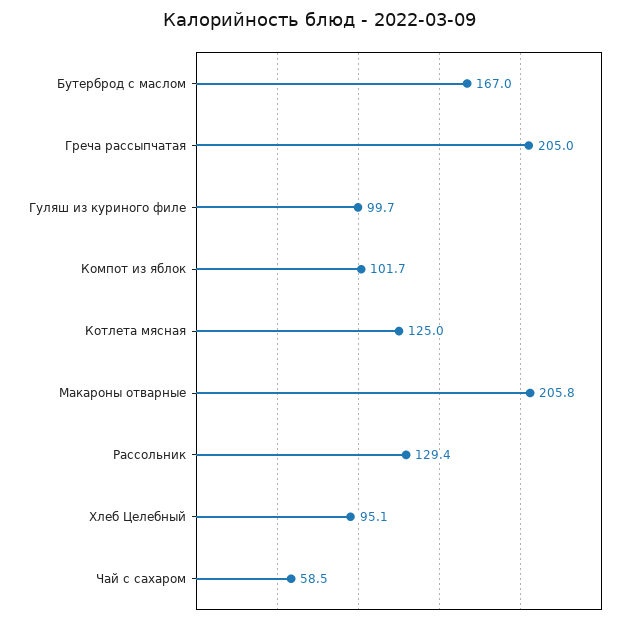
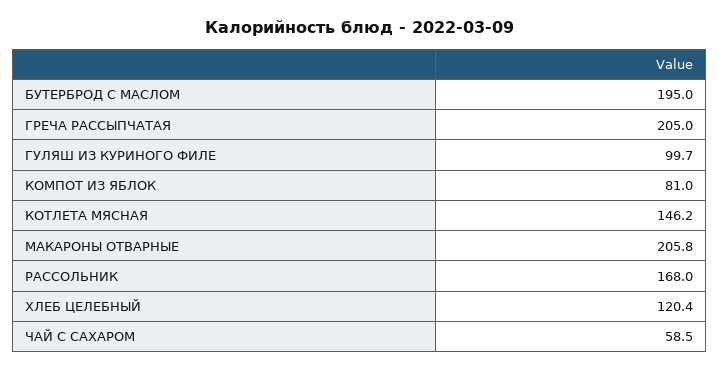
  {
-   "Бутерброд с маслом": 167,
+   "Бутерброд с маслом": 195,
    "Греча рассыпчатая": 205,
    "Гуляш из куриного филе": 99.7,
-   "Компот из яблок": 101.7,
+   "Компот из яблок": 81,
-   "Котлета мясная": 125,
+   "Котлета мясная": 146.2,
    "Макароны отварные": 205.8,
-   "Рассольник": 129.4,
+   "Рассольник": 168,
-   "Хлеб Целебный": 95.1,
+   "Хлеб Целебный": 120.4,
    "Чай с сахаром": 58.5
  }

